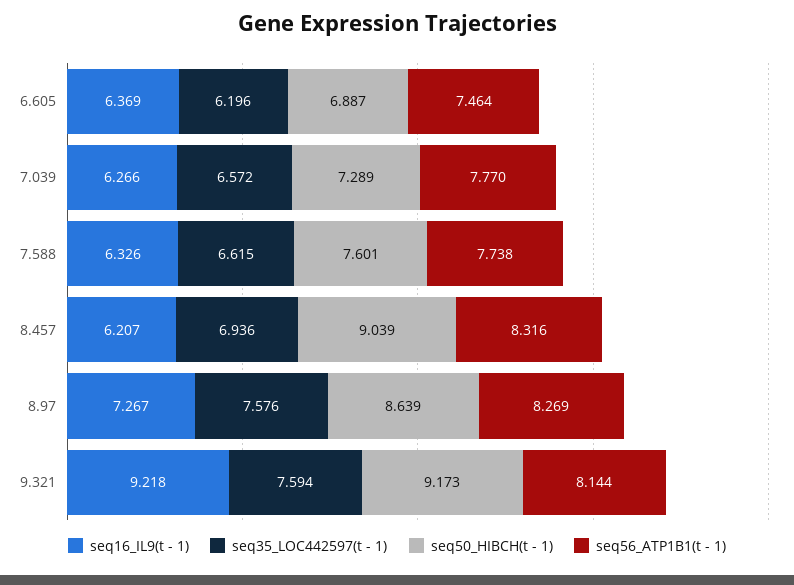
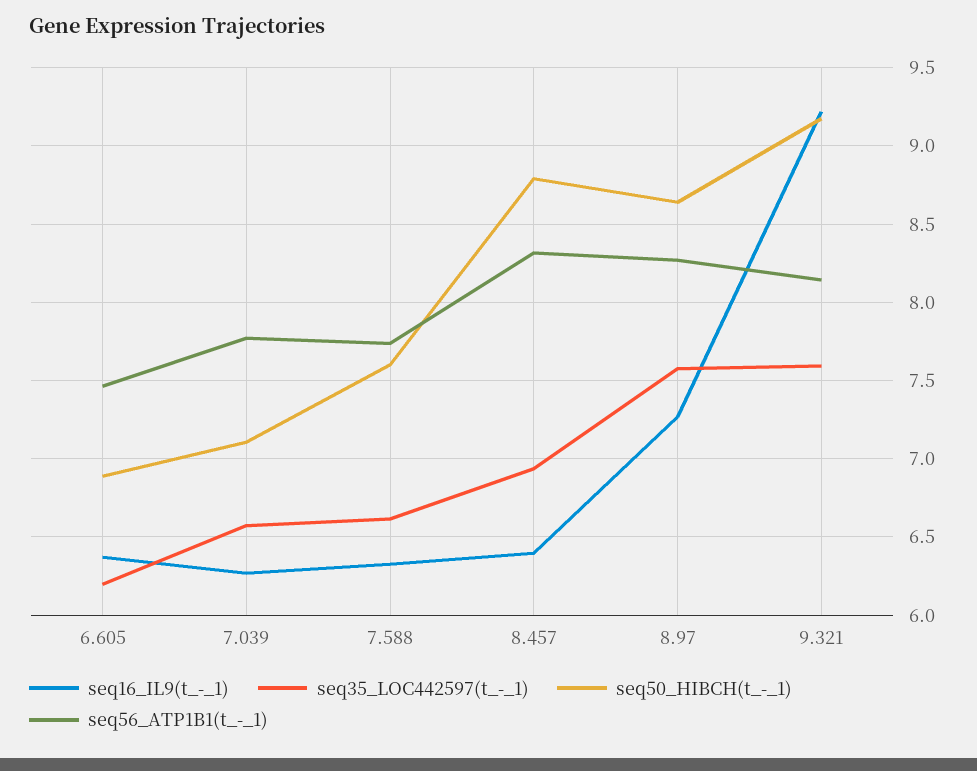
  {
    "seq16_IL9(t - 1)": {
      "6.605": 6.369,
      "7.039": 6.266,
      "7.588": 6.326,
-     "8.457": 6.207,
+     "8.457": 6.4,
      "8.97": 7.267,
      "9.321": 9.218
    },
    "seq35_LOC442597(t - 1)": {
      "6.605": 6.196,
      "7.039": 6.572,
      "7.588": 6.615,
      "8.457": 6.936,
      "8.97": 7.576,
      "9.321": 7.594
    },
    "seq50_HIBCH(t - 1)": {
      "6.605": 6.887,
-     "7.039": 7.289,
+     "7.039": 7.1,
      "7.588": 7.601,
-     "8.457": 9.039,
+     "8.457": 8.8,
      "8.97": 8.639,
      "9.321": 9.173
    },
    "seq56_ATP1B1(t - 1)": {
      "6.605": 7.464,
      "7.039": 7.77,
      "7.588": 7.738,
      "8.457": 8.316,
      "8.97": 8.269,
      "9.321": 8.144
    }
  }

